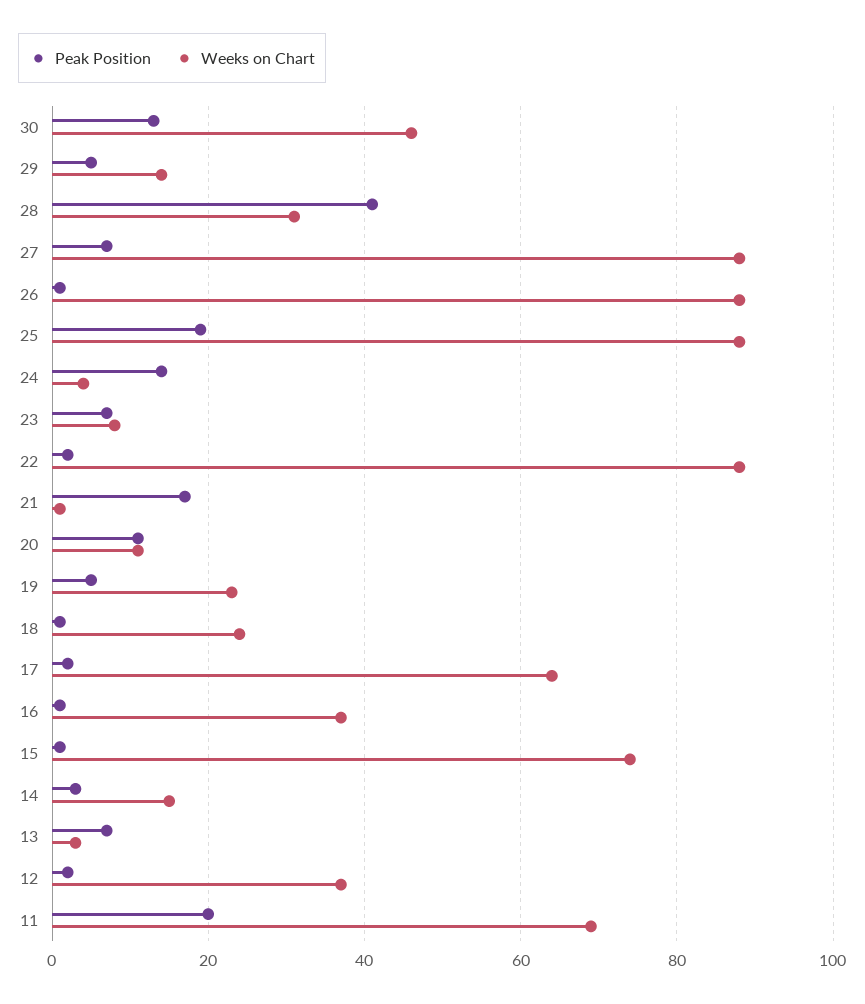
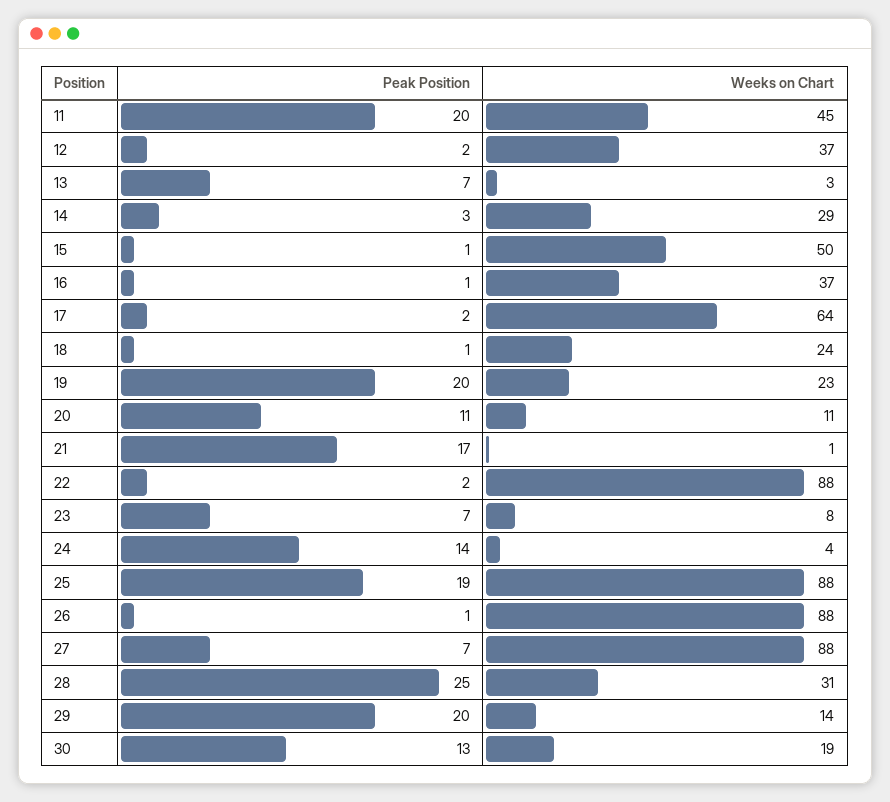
  {
    "Peak Position": {
      "30": 13,
-     "29": 5,
+     "29": 20,
-     "28": 40,
+     "28": 25,
      "27": 7,
      "26": 1,
      "25": 19,
      "24": 14,
      "23": 7,
      "22": 2,
      "21": 17,
      "20": 11,
-     "19": 5,
+     "19": 20,
      "18": 1,
      "17": 2,
      "16": 1,
      "15": 1,
      "14": 3,
      "13": 7,
      "12": 2,
      "11": 20
    },
    "Weeks on Chart": {
-     "30": 45,
+     "30": 19,
      "29": 14,
      "28": 31,
      "27": 88,
      "26": 88,
      "25": 88,
      "24": 4,
      "23": 8,
      "22": 88,
      "21": 1,
      "20": 11,
      "19": 23,
      "18": 24,
      "17": 64,
      "16": 37,
-     "15": 75,
+     "15": 50,
-     "14": 15,
+     "14": 29,
      "13": 3,
      "12": 37,
-     "11": 70
+     "11": 45
    }
  }

